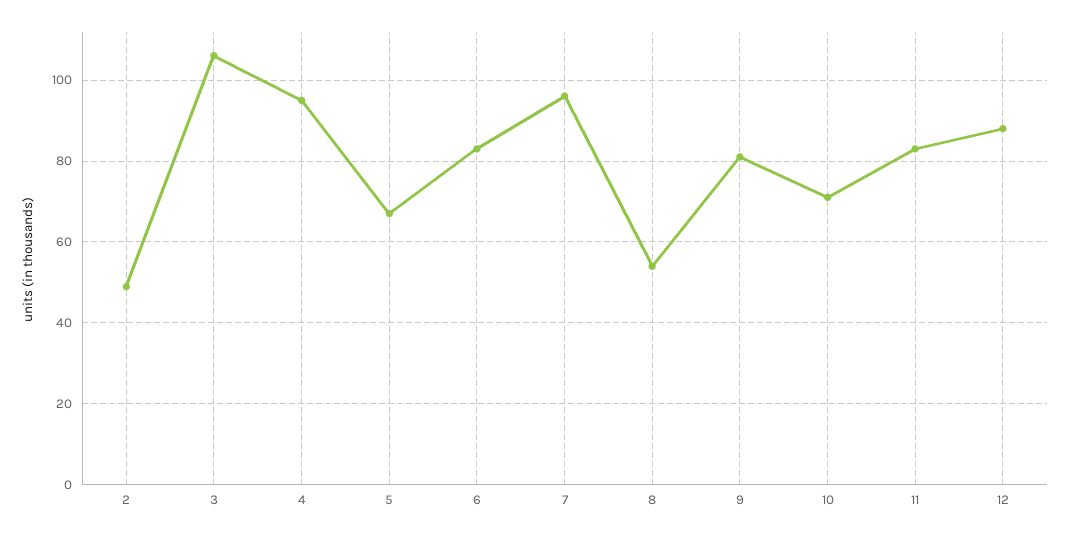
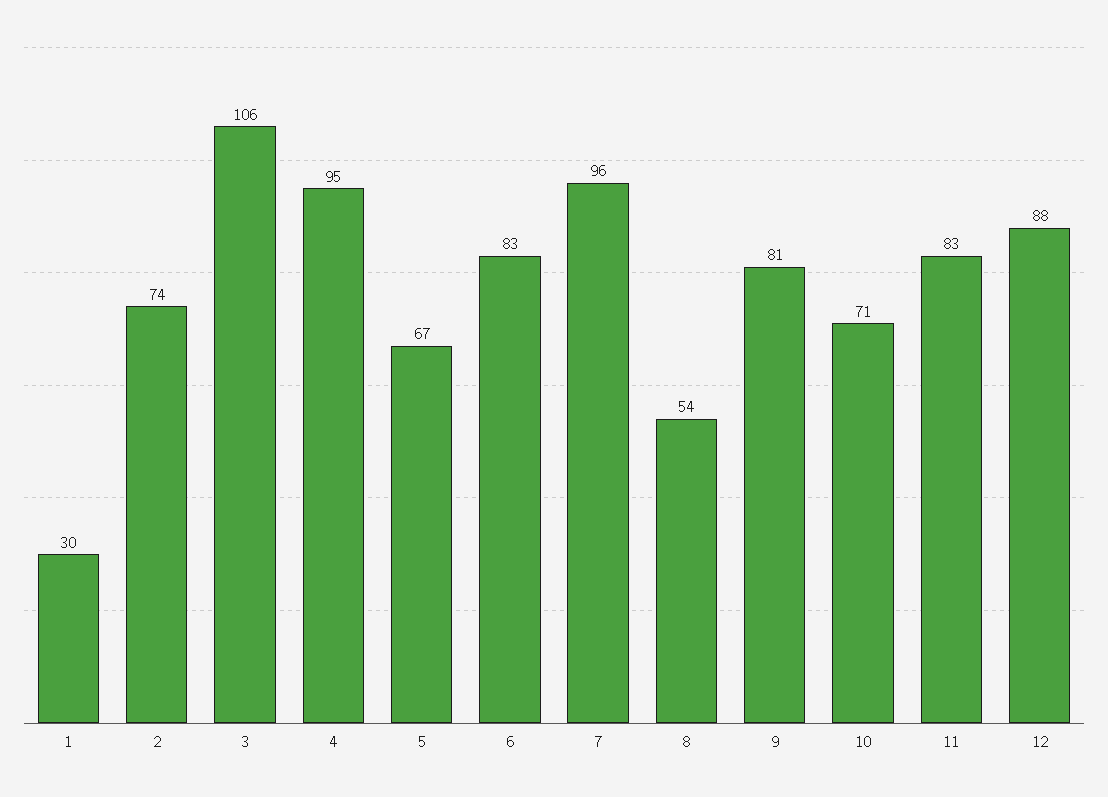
  {
-   "2": 50,
+   "2": 74,
    "3": 106,
    "4": 95,
    "5": 67,
    "6": 83,
    "7": 96,
    "8": 54,
    "9": 81,
    "10": 71,
    "11": 83,
-   "12": 88
+   "12": 88,
+   "1": 30
  }

